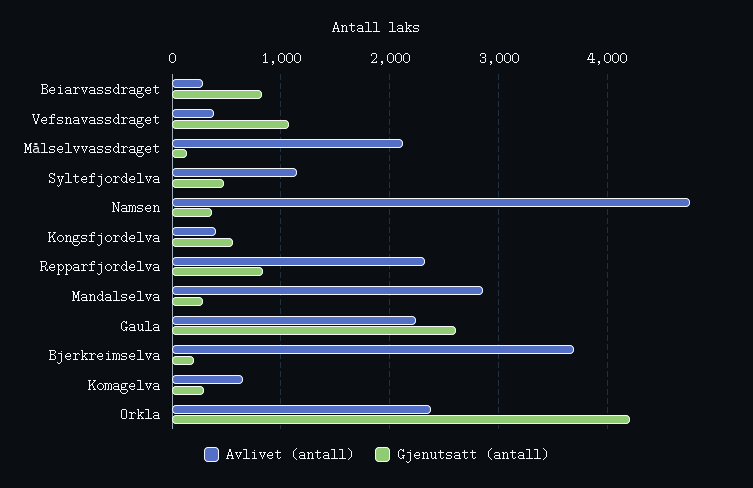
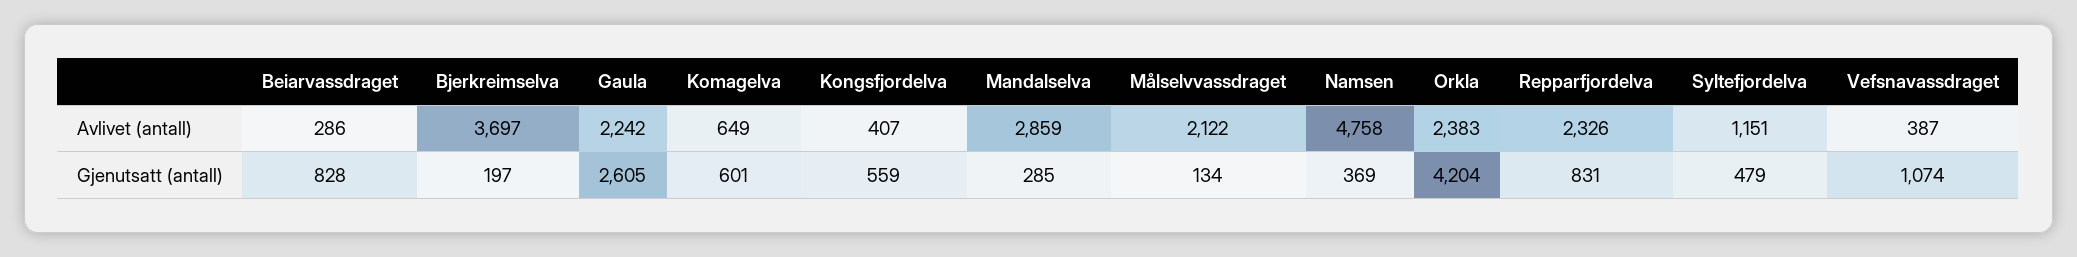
  {
    "Avlivet (antall)": {
      "Beiarvassdraget": 286,
      "Vefsnavassdraget": 387,
      "Målselvvassdraget": 2122,
      "Syltefjordelva": 1151,
      "Namsen": 4758,
      "Kongsfjordelva": 407,
      "Repparfjordelva": 2326,
      "Mandalselva": 2859,
      "Gaula": 2242,
      "Bjerkreimselva": 3697,
      "Komagelva": 649,
      "Orkla": 2383
    },
    "Gjenutsatt (antall)": {
      "Beiarvassdraget": 828,
      "Vefsnavassdraget": 1074,
      "Målselvvassdraget": 134,
      "Syltefjordelva": 479,
      "Namsen": 369,
      "Kongsfjordelva": 559,
      "Repparfjordelva": 831,
      "Mandalselva": 285,
      "Gaula": 2605,
      "Bjerkreimselva": 197,
-     "Komagelva": 300,
+     "Komagelva": 601,
      "Orkla": 4204
    }
  }

